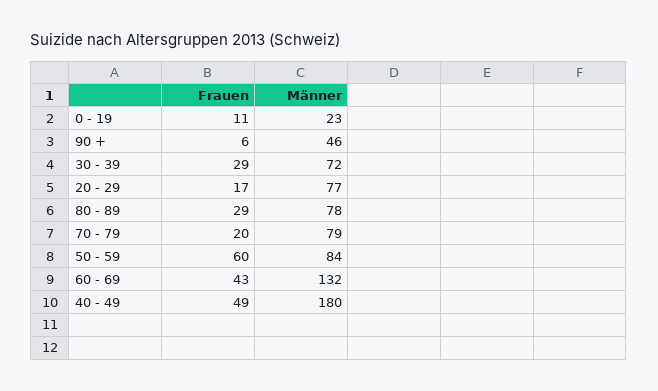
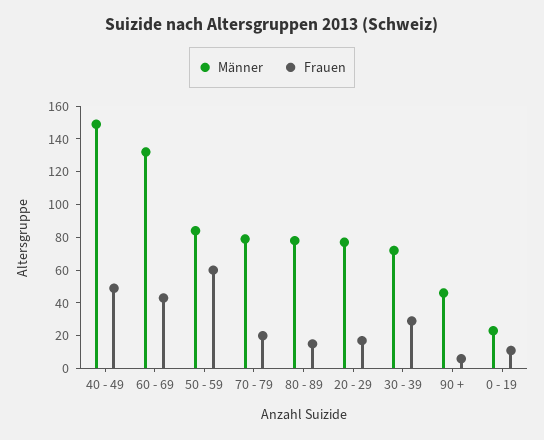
  {
    "Frauen": {
      "0 - 19": 11,
      "90 +": 6,
      "30 - 39": 29,
      "20 - 29": 17,
-     "80 - 89": 29,
+     "80 - 89": 15,
      "70 - 79": 20,
      "50 - 59": 60,
      "60 - 69": 43,
      "40 - 49": 49
    },
    "Männer": {
      "0 - 19": 23,
      "90 +": 46,
      "30 - 39": 72,
      "20 - 29": 77,
      "80 - 89": 78,
      "70 - 79": 79,
      "50 - 59": 84,
      "60 - 69": 132,
-     "40 - 49": 180
+     "40 - 49": 150
    }
  }

